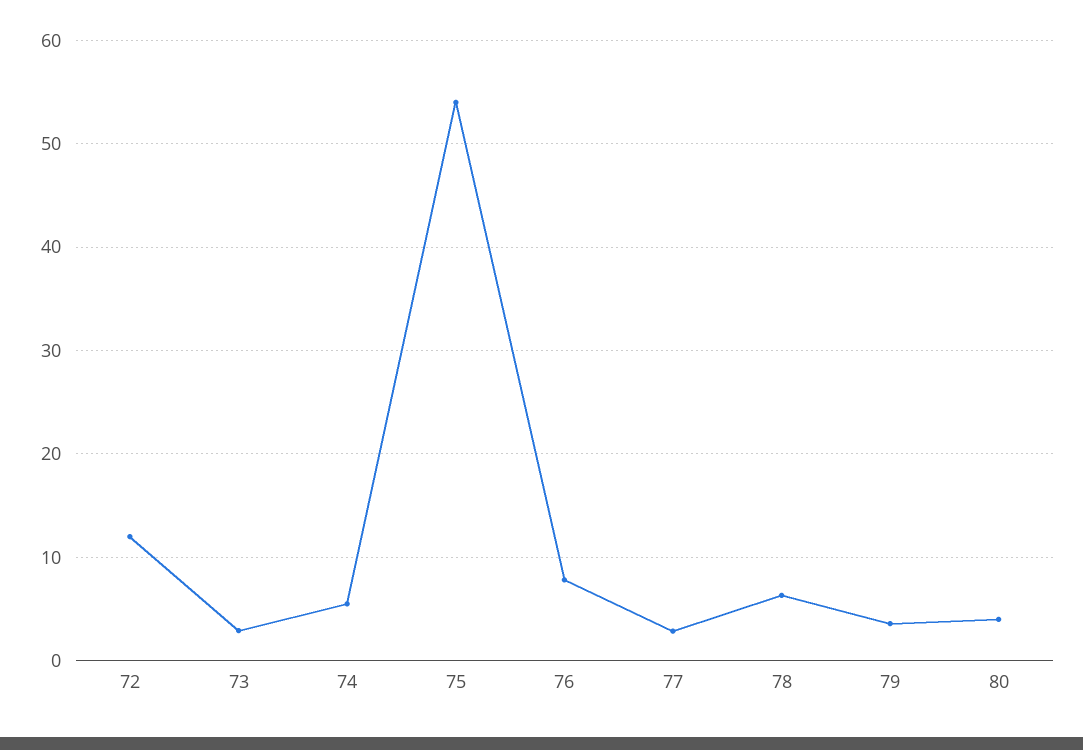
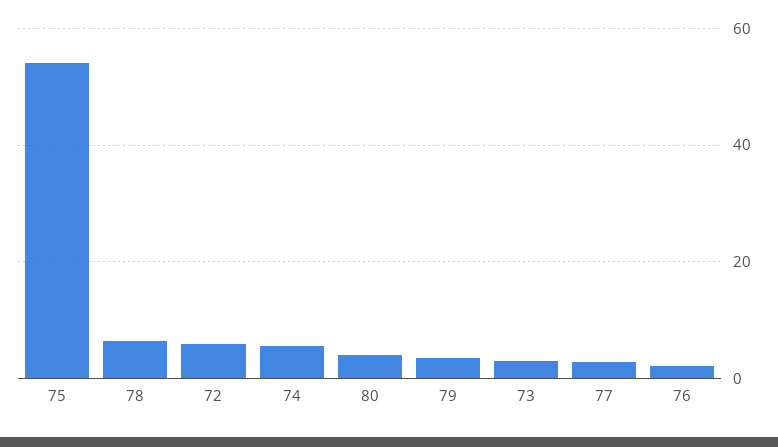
  {
-   "72": 12,
+   "72": 6,
    "73": 3,
    "74": 5,
    "75": 54,
-   "76": 8,
+   "76": 2,
    "77": 3,
    "78": 6,
    "79": 4,
    "80": 4
  }

